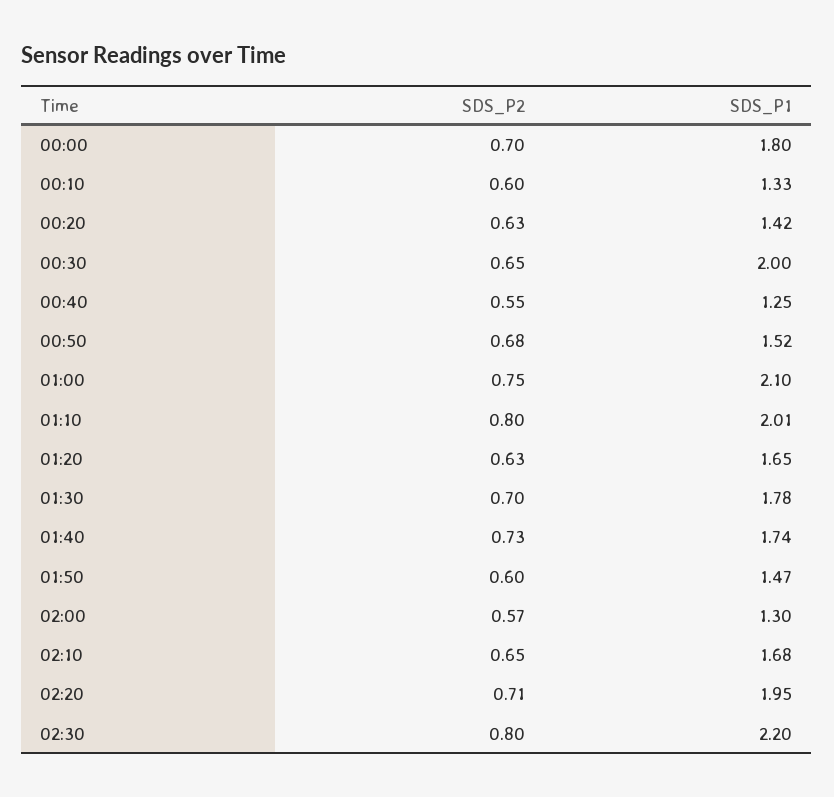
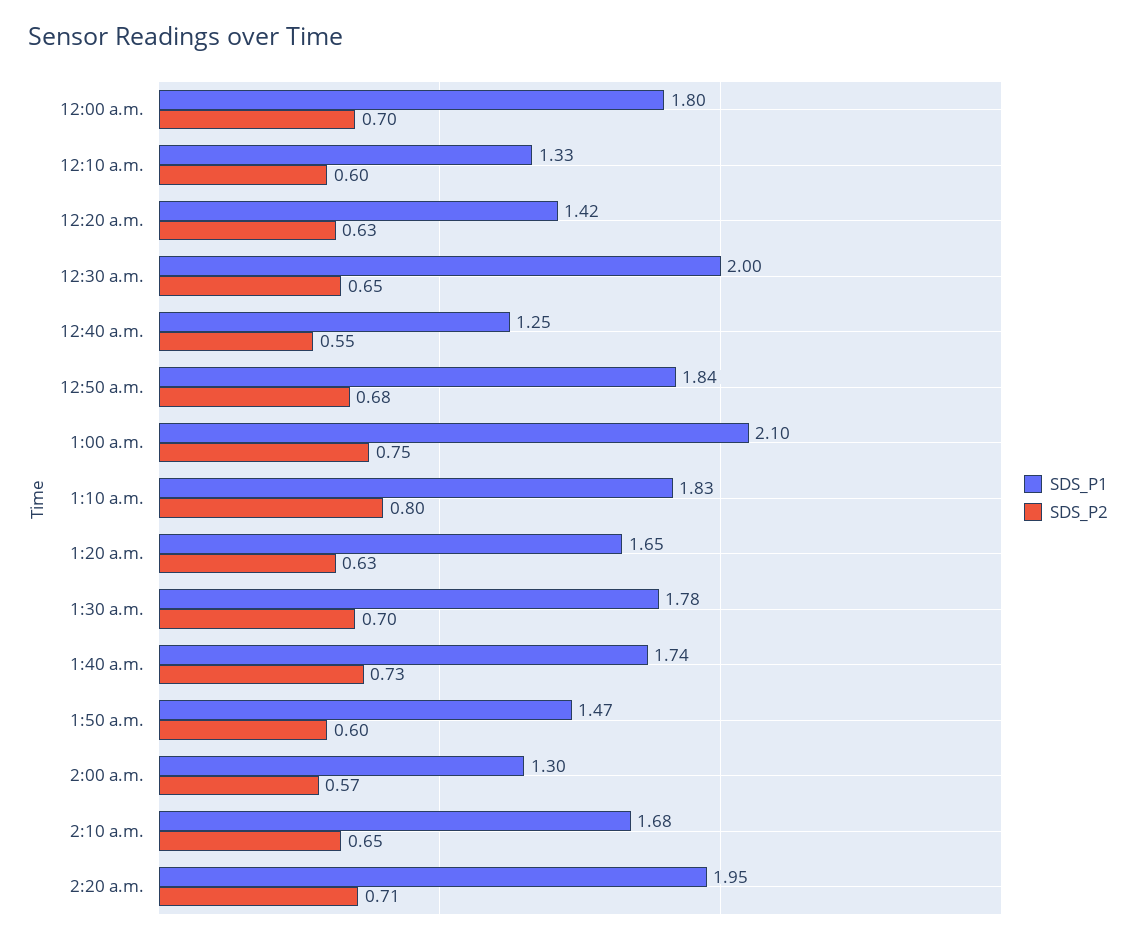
  {
    "SDS_P2": {
      "00:00": 0.7,
      "00:10": 0.6,
      "00:20": 0.63,
      "00:30": 0.65,
      "00:40": 0.55,
      "00:50": 0.68,
      "01:00": 0.75,
      "01:10": 0.8,
      "01:20": 0.63,
      "01:30": 0.7,
      "01:40": 0.73,
      "01:50": 0.6,
      "02:00": 0.57,
      "02:10": 0.65,
-     "02:20": 0.71,
+     "02:20": 0.71
-     "02:30": 0.8
    },
    "SDS_P1": {
      "00:00": 1.8,
      "00:10": 1.33,
      "00:20": 1.42,
      "00:30": 2,
      "00:40": 1.25,
-     "00:50": 1.52,
+     "00:50": 1.84,
      "01:00": 2.1,
-     "01:10": 2.01,
+     "01:10": 1.83,
      "01:20": 1.65,
      "01:30": 1.78,
      "01:40": 1.74,
      "01:50": 1.47,
      "02:00": 1.3,
      "02:10": 1.68,
-     "02:20": 1.95,
+     "02:20": 1.95
-     "02:30": 2.2
    }
  }

